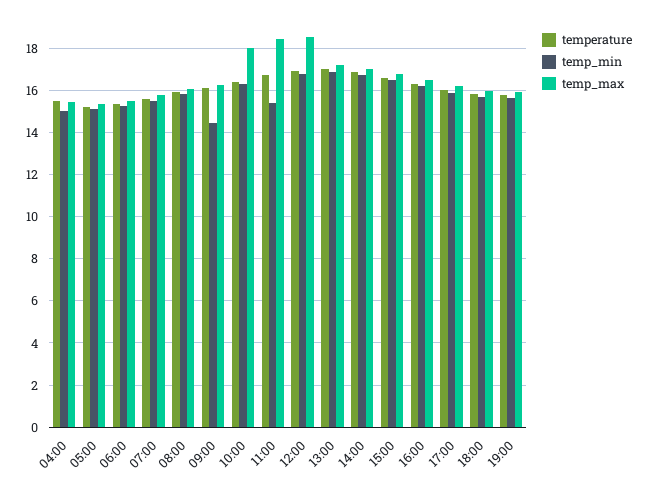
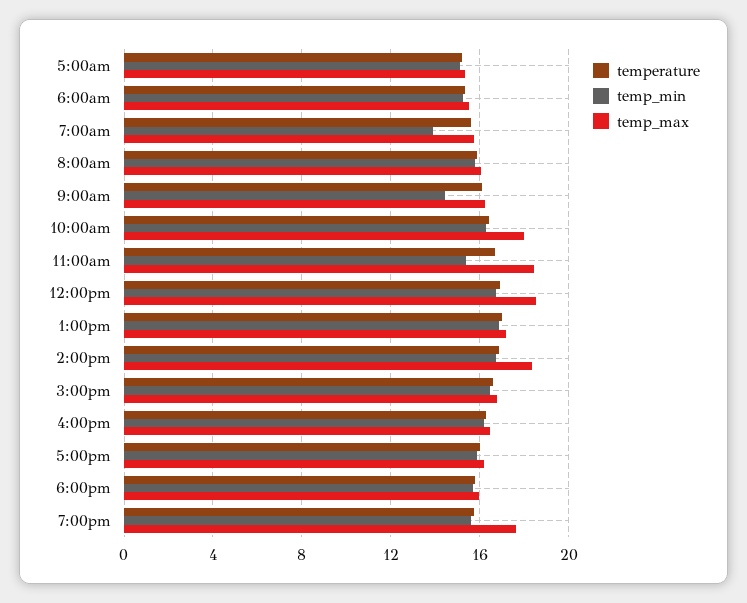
  {
    "temperature": {
-     "04:00": 15.5,
      "05:00": 15,
      "06:00": 15.5,
      "07:00": 15.5,
      "08:00": 16,
      "09:00": 16,
      "10:00": 16.5,
      "11:00": 16.5,
      "12:00": 17,
      "13:00": 17,
      "14:00": 17,
      "15:00": 16.5,
      "16:00": 16.5,
      "17:00": 16,
      "18:00": 16,
      "19:00": 16
    },
    "temp_min": {
-     "04:00": 15,
      "05:00": 15,
      "06:00": 15.5,
-     "07:00": 15.5,
+     "07:00": 14,
      "08:00": 16,
      "09:00": 14.5,
      "10:00": 16.5,
      "11:00": 15.5,
      "12:00": 17,
      "13:00": 17,
      "14:00": 16.5,
      "15:00": 16.5,
      "16:00": 16,
      "17:00": 16,
      "18:00": 15.5,
      "19:00": 15.5
    },
    "temp_max": {
-     "04:00": 15.5,
      "05:00": 15.5,
      "06:00": 15.5,
      "07:00": 16,
      "08:00": 16,
      "09:00": 16.5,
      "10:00": 18,
      "11:00": 18.5,
      "12:00": 18.5,
      "13:00": 17,
-     "14:00": 17,
+     "14:00": 18.5,
      "15:00": 17,
      "16:00": 16.5,
      "17:00": 16,
      "18:00": 16,
-     "19:00": 16
+     "19:00": 17.5
    }
  }

